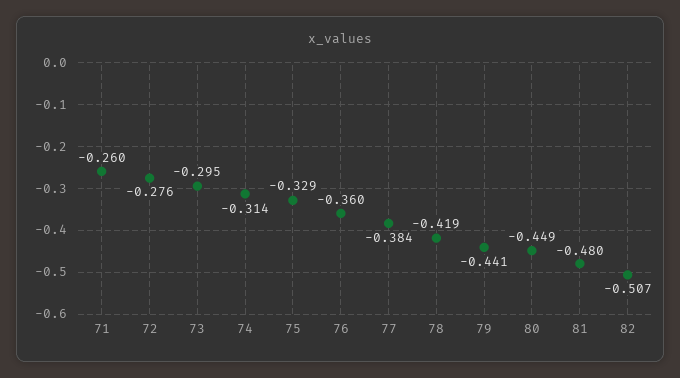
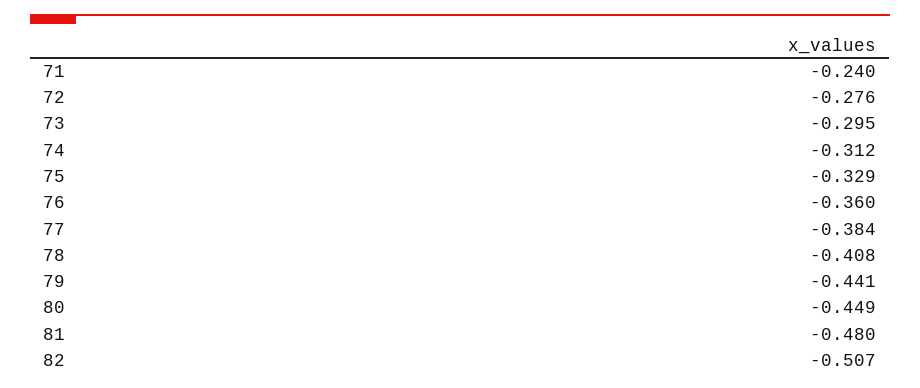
  {
-   "71": -0.26,
+   "71": -0.24,
    "72": -0.276,
    "73": -0.295,
-   "74": -0.314,
+   "74": -0.312,
    "75": -0.329,
    "76": -0.36,
    "77": -0.384,
-   "78": -0.419,
+   "78": -0.408,
    "79": -0.441,
    "80": -0.449,
    "81": -0.48,
    "82": -0.507
  }

